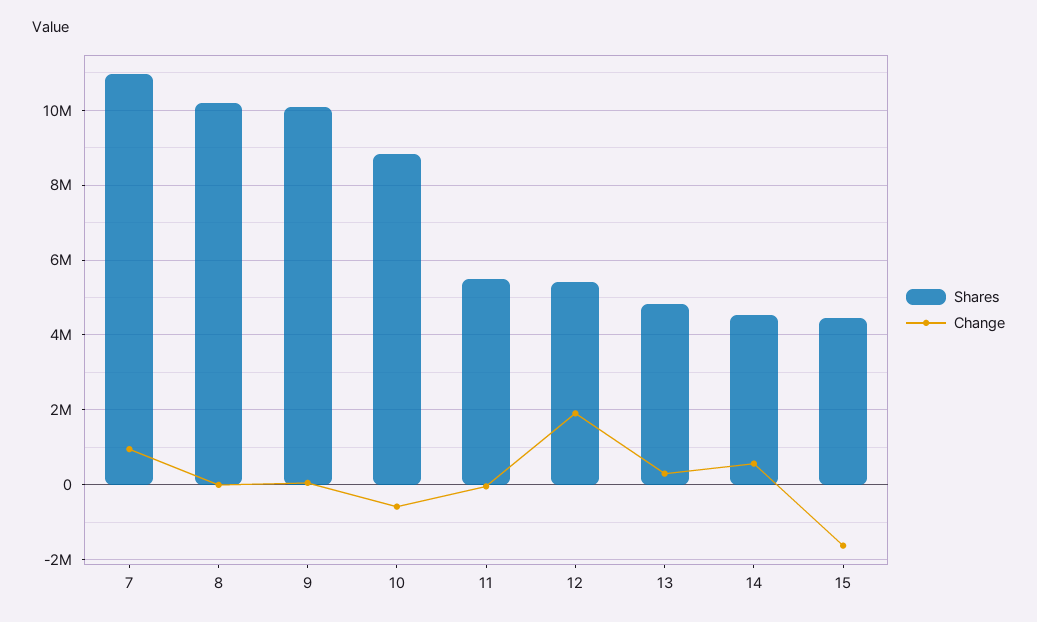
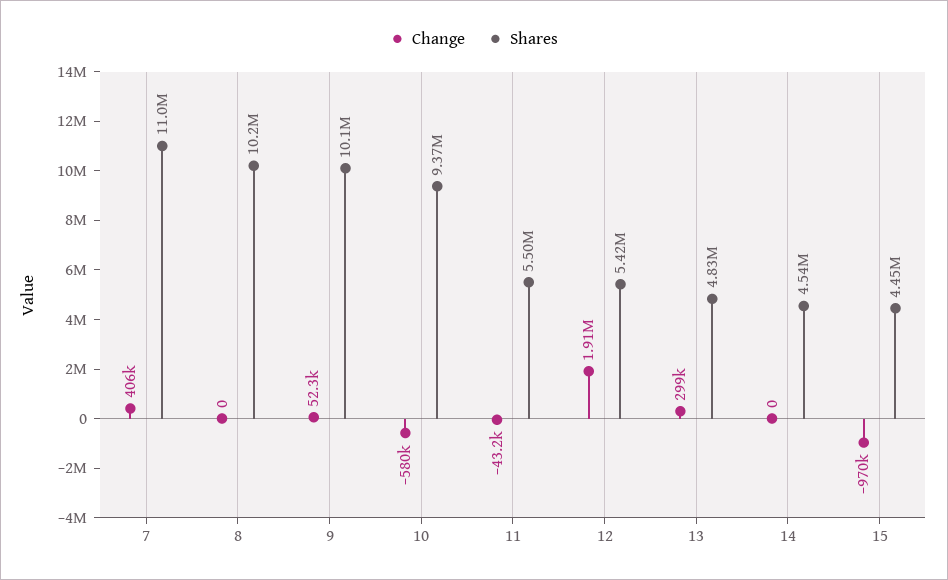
  {
    "Shares": {
      "7": 11000000,
      "8": 10200000,
      "9": 10100000,
-     "10": 8800000,
+     "10": 9370000,
      "11": 5500000,
      "12": 5420000,
      "13": 4830000,
      "14": 4540000,
      "15": 4450000
    },
    "Change": {
-     "7": 1000000,
+     "7": 406000,
      "8": 0,
      "9": 52300,
      "10": -580000,
      "11": -43200,
      "12": 1910000,
      "13": 299000,
-     "14": 600000,
+     "14": 0,
-     "15": -1600000
+     "15": -970000
    }
  }

